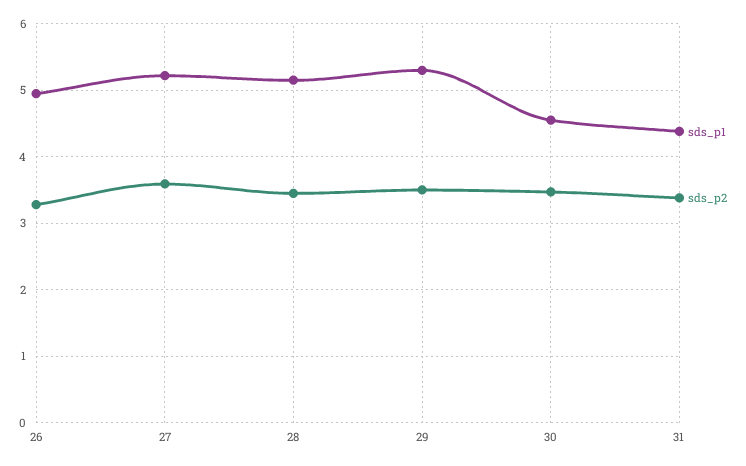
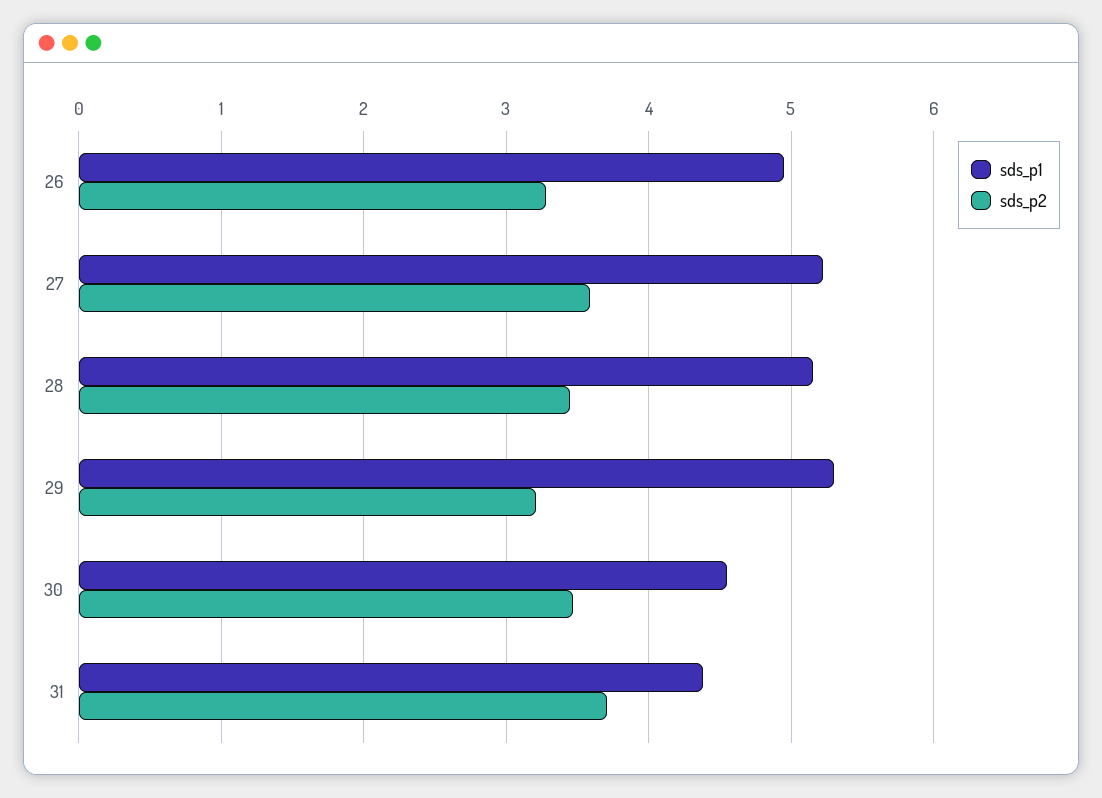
  {
    "sds_p1": {
      "26": 5,
      "27": 5.2,
      "28": 5.2,
      "29": 5.3,
      "30": 4.6,
      "31": 4.4
    },
    "sds_p2": {
      "26": 3.3,
      "27": 3.6,
      "28": 3.5,
-     "29": 3.5,
+     "29": 3.2,
      "30": 3.5,
-     "31": 3.4
+     "31": 3.7
    }
  }

